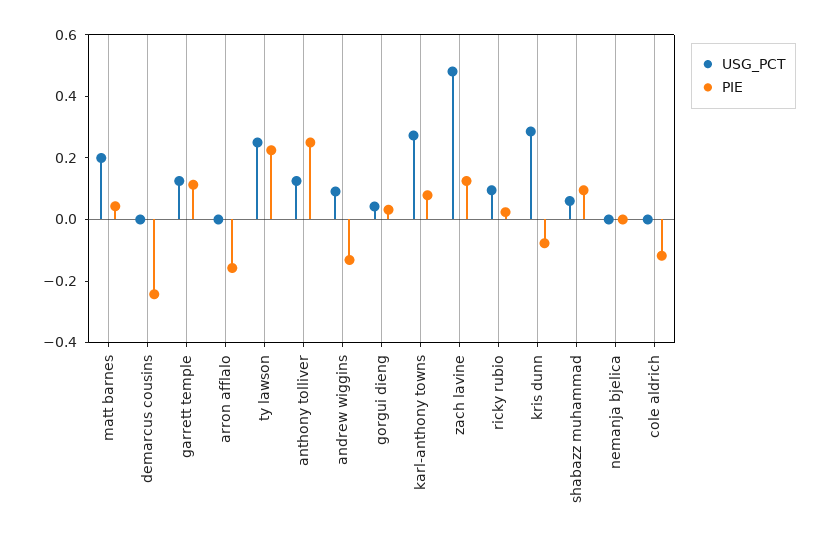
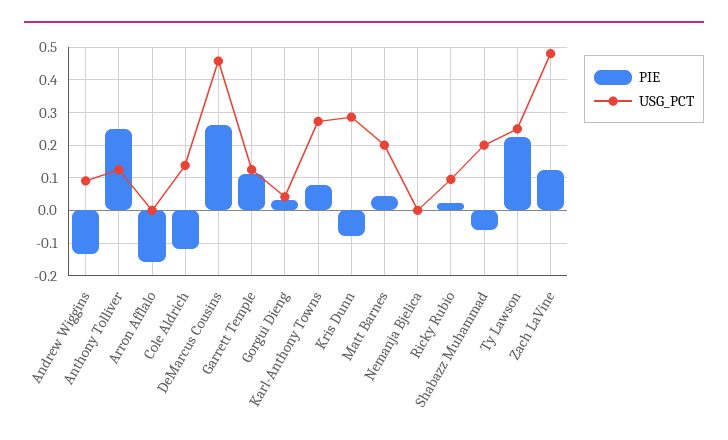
  {
    "USG_PCT": {
      "matt barnes": 0.2,
-     "demarcus cousins": 0,
+     "demarcus cousins": 0.46,
      "garrett temple": 0.12,
      "arron afflalo": 0,
      "ty lawson": 0.26,
      "anthony tolliver": 0.12,
      "andrew wiggins": 0.1,
      "gorgui dieng": 0.04,
      "karl-anthony towns": 0.28,
      "zach lavine": 0.48,
      "ricky rubio": 0.1,
      "kris dunn": 0.28,
-     "shabazz muhammad": 0.05,
+     "shabazz muhammad": 0.2,
      "nemanja bjelica": 0,
-     "cole aldrich": 0
+     "cole aldrich": 0.14
    },
    "PIE": {
      "matt barnes": 0.04,
-     "demarcus cousins": -0.25,
+     "demarcus cousins": 0.26,
      "garrett temple": 0.12,
      "arron afflalo": -0.16,
      "ty lawson": 0.22,
      "anthony tolliver": 0.26,
      "andrew wiggins": -0.14,
      "gorgui dieng": 0.04,
      "karl-anthony towns": 0.08,
      "zach lavine": 0.12,
      "ricky rubio": 0.02,
      "kris dunn": -0.08,
-     "shabazz muhammad": 0.1,
+     "shabazz muhammad": -0.06,
      "nemanja bjelica": 0,
      "cole aldrich": -0.12
    }
  }

